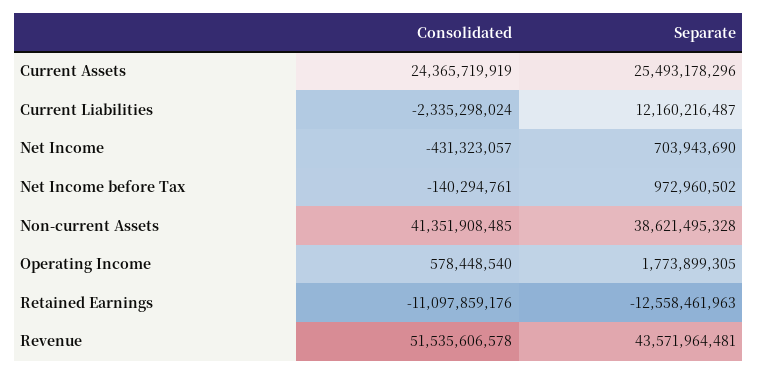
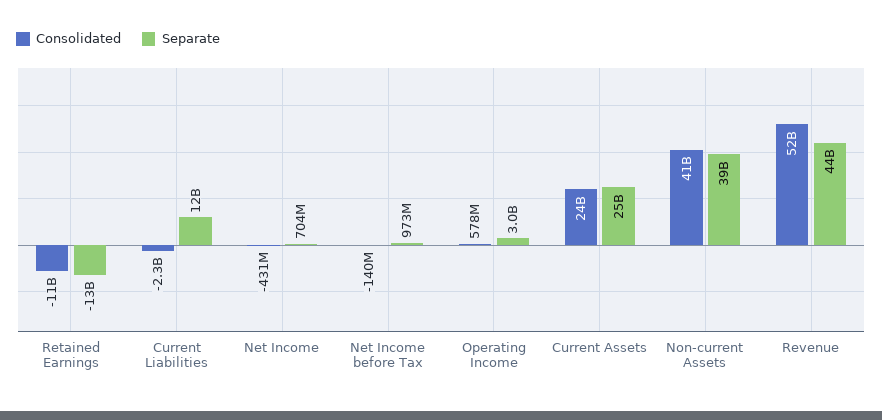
  {
    "Consolidated": {
      "Current Assets": 24365719919,
      "Current Liabilities": -2335298024,
      "Net Income": -431323057,
      "Net Income before Tax": -140294761,
      "Non-current Assets": 41351908485,
      "Operating Income": 578448540,
      "Retained Earnings": -11097859176,
      "Revenue": 51535606578
    },
    "Separate": {
      "Current Assets": 25493178296,
      "Current Liabilities": 12160216487,
      "Net Income": 703943690,
      "Net Income before Tax": 972960502,
      "Non-current Assets": 38621495328,
-     "Operating Income": 1773899305,
+     "Operating Income": 3000000000,
      "Retained Earnings": -12558461963,
      "Revenue": 43571964481
    }
  }

